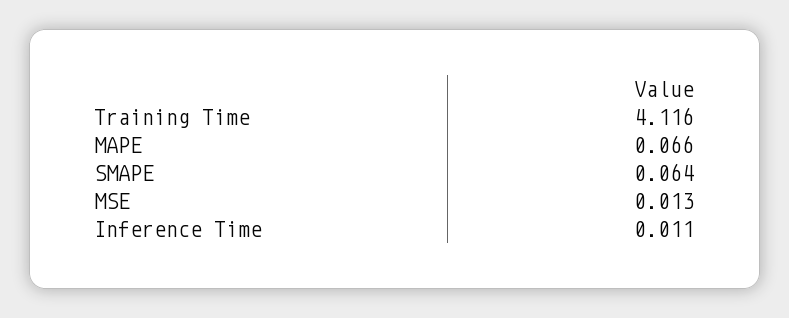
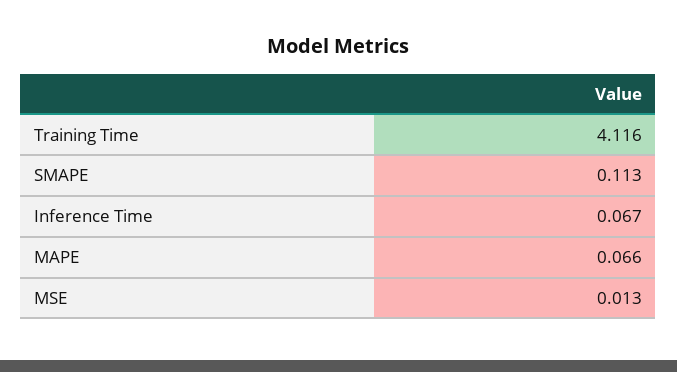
  {
    "Training Time": 4.116,
    "MAPE": 0.066,
-   "SMAPE": 0.064,
+   "SMAPE": 0.113,
    "MSE": 0.013,
-   "Inference Time": 0.011
+   "Inference Time": 0.067
  }

